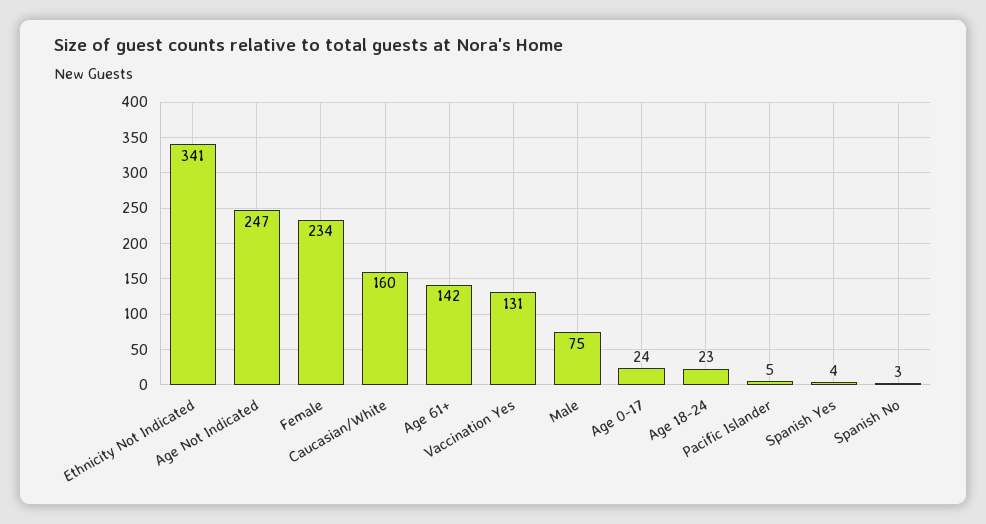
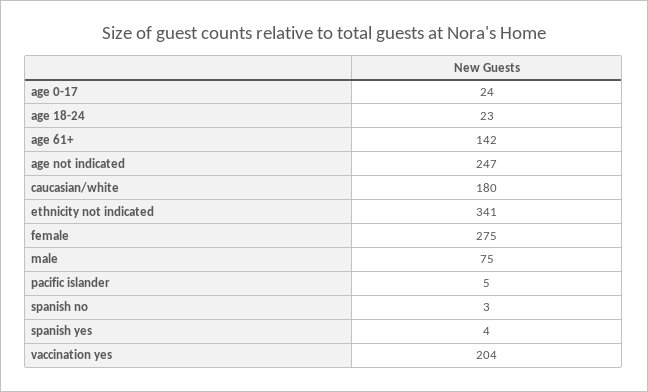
  {
    "Ethnicity Not Indicated": 341,
    "Age Not Indicated": 247,
-   "Female": 234,
+   "Female": 275,
-   "Caucasian/White": 160,
+   "Caucasian/White": 180,
    "Age 61+": 142,
-   "Vaccination Yes": 131,
+   "Vaccination Yes": 204,
    "Male": 75,
    "Age 0-17": 24,
    "Age 18-24": 23,
    "Pacific Islander": 5,
    "Spanish Yes": 4,
    "Spanish No": 3
  }

